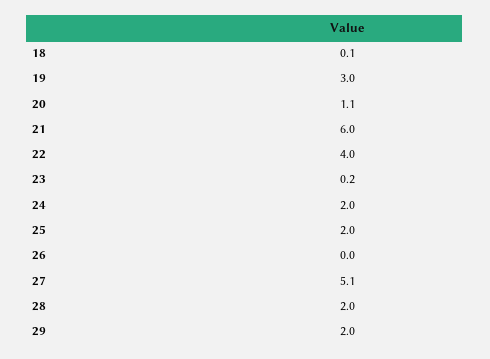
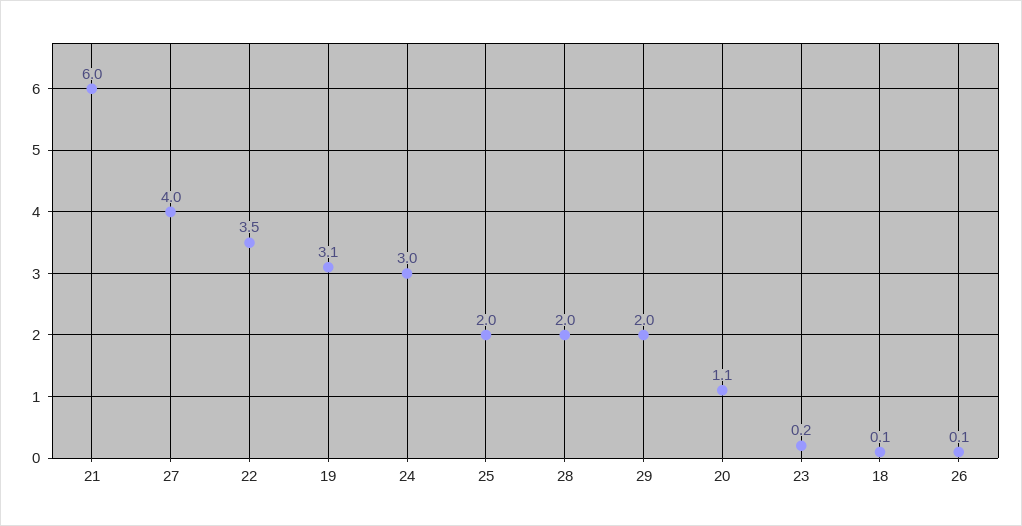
  {
    "18": 0.1,
-   "19": 3,
+   "19": 3.1,
    "20": 1.1,
    "21": 6,
-   "22": 4,
+   "22": 3.5,
    "23": 0.2,
-   "24": 2,
+   "24": 3,
    "25": 2,
-   "26": 0,
+   "26": 0.1,
-   "27": 5.1,
+   "27": 4,
    "28": 2,
    "29": 2
  }

